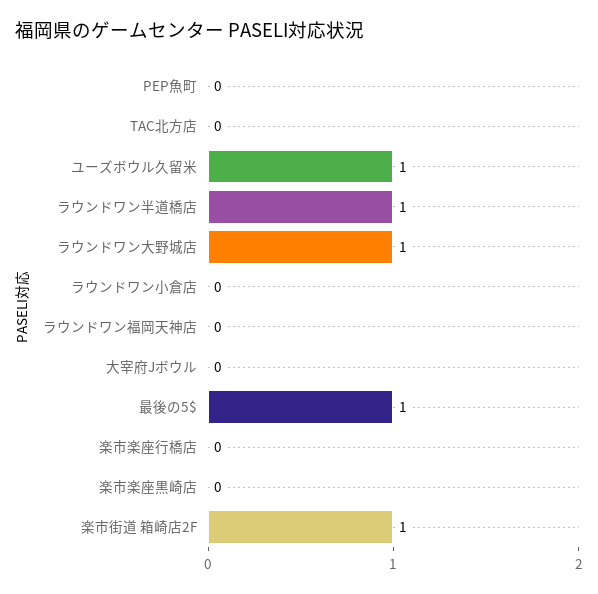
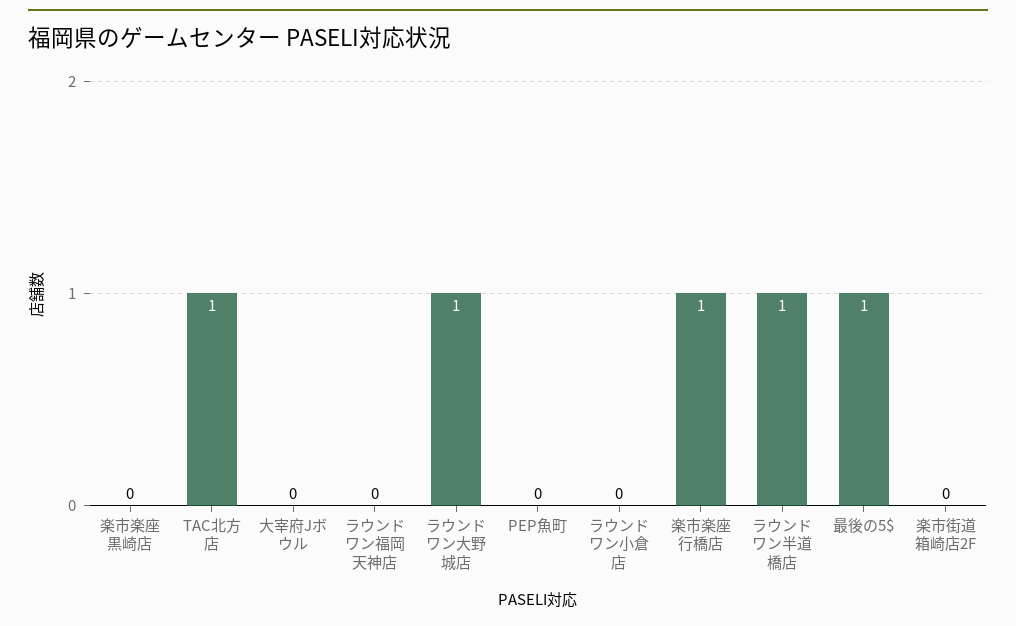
  {
    "PEP魚町": 0,
-   "TAC北方店": 0,
+   "TAC北方店": 1,
-   "ユーズボウル久留米": 1,
    "ラウンドワン半道橋店": 1,
    "ラウンドワン大野城店": 1,
    "ラウンドワン小倉店": 0,
    "ラウンドワン福岡天神店": 0,
    "大宰府Jボウル": 0,
    "最後の5$": 1,
-   "楽市楽座行橋店": 0,
+   "楽市楽座行橋店": 1,
    "楽市楽座黒崎店": 0,
-   "楽市街道 箱崎店2F": 1
+   "楽市街道 箱崎店2F": 0
  }

